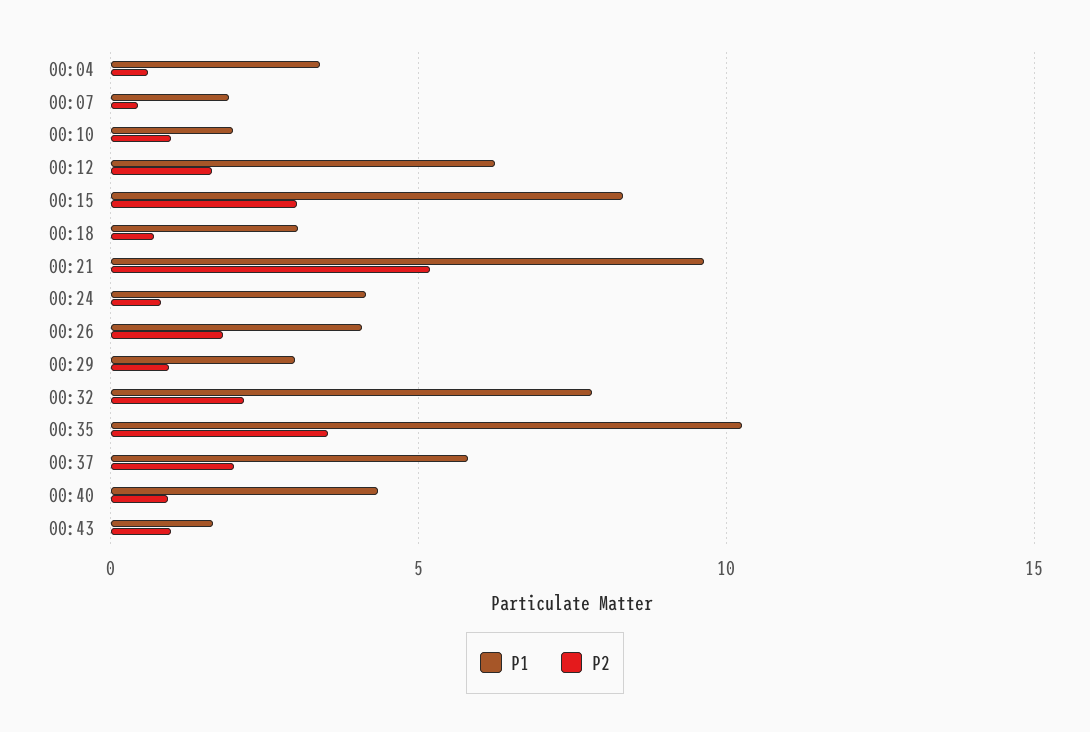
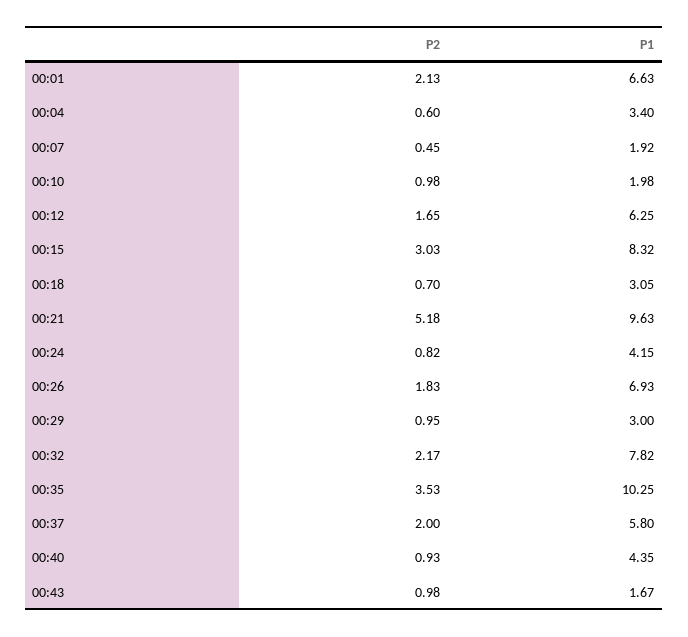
  {
    "P1": {
      "00:04": 3.4,
      "00:07": 1.92,
      "00:10": 1.98,
      "00:12": 6.25,
      "00:15": 8.32,
      "00:18": 3.05,
      "00:21": 9.63,
      "00:24": 4.15,
-     "00:26": 4,
+     "00:26": 6.93,
      "00:29": 3,
      "00:32": 7.82,
      "00:35": 10.25,
      "00:37": 5.8,
      "00:40": 4.35,
-     "00:43": 1.67
+     "00:43": 1.67,
+     "00:01": 6.63
    },
    "P2": {
      "00:04": 0.6,
      "00:07": 0.45,
      "00:10": 0.98,
      "00:12": 1.65,
      "00:15": 3.03,
      "00:18": 0.7,
      "00:21": 5.18,
      "00:24": 0.82,
      "00:26": 1.83,
      "00:29": 0.95,
      "00:32": 2.17,
      "00:35": 3.53,
      "00:37": 2,
      "00:40": 0.93,
-     "00:43": 0.98
+     "00:43": 0.98,
+     "00:01": 2.13
    }
  }

